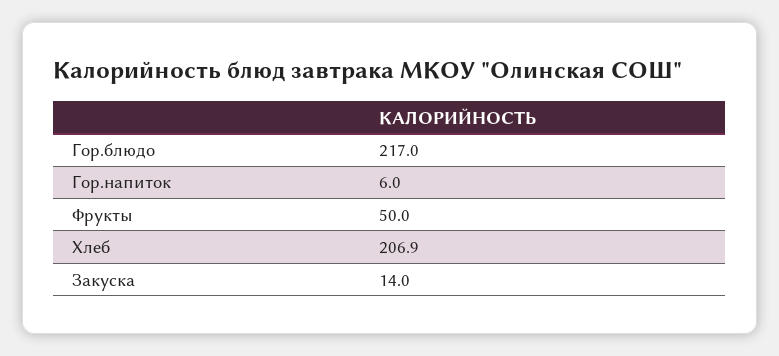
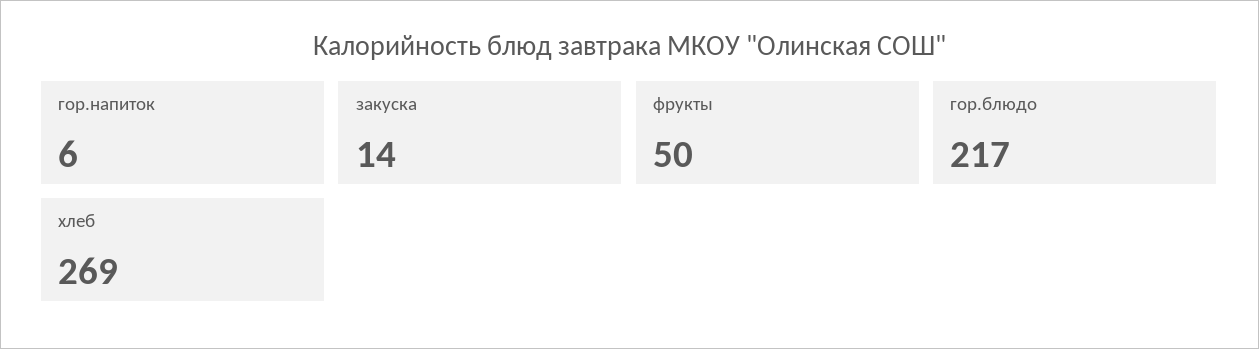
  {
    "Гор.блюдо": 217,
    "Гор.напиток": 6,
    "Фрукты": 50,
-   "Хлеб": 206.9,
+   "Хлеб": 269,
    "Закуска": 14
  }

